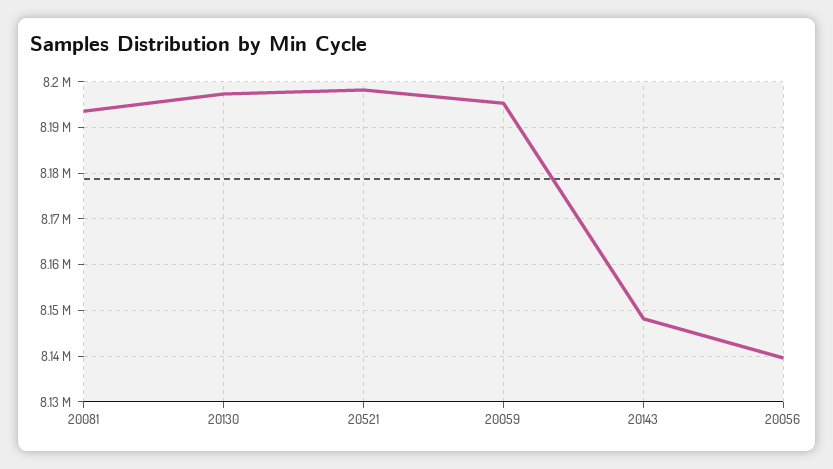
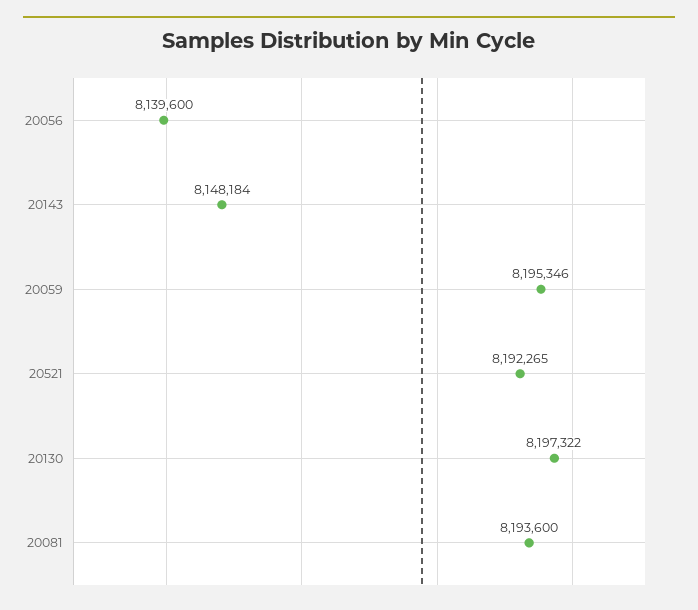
  {
    "20081": 8193600,
    "20130": 8197322,
-   "20521": 8198000,
+   "20521": 8192265,
    "20059": 8195346,
    "20143": 8148184,
    "20056": 8139600
  }

